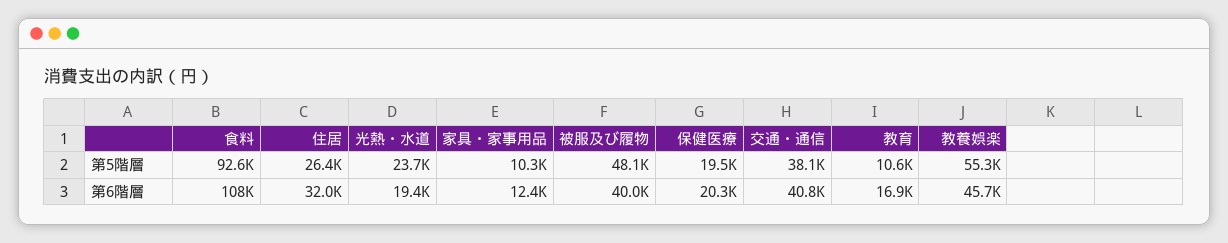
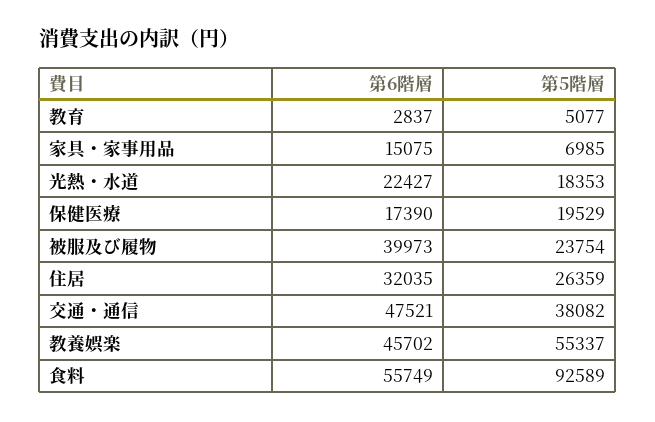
  {
    "食料": {
      "第5階層": 92589,
-     "第6階層": 108000
+     "第6階層": 55749
    },
    "住居": {
      "第5階層": 26359,
      "第6階層": 32035
    },
    "光熱・水道": {
-     "第5階層": 23700,
+     "第5階層": 18353,
-     "第6階層": 19400
+     "第6階層": 22427
    },
    "家具・家事用品": {
-     "第5階層": 10300,
+     "第5階層": 6985,
-     "第6階層": 12400
+     "第6階層": 15075
    },
    "被服及び履物": {
-     "第5階層": 48100,
+     "第5階層": 23754,
      "第6階層": 39973
    },
    "保健医療": {
      "第5階層": 19529,
-     "第6階層": 20300
+     "第6階層": 17390
    },
    "交通・通信": {
      "第5階層": 38082,
-     "第6階層": 40800
+     "第6階層": 47521
    },
    "教育": {
-     "第5階層": 10600,
+     "第5階層": 5077,
-     "第6階層": 16900
+     "第6階層": 2837
    },
    "教養娯楽": {
      "第5階層": 55337,
      "第6階層": 45702
    }
  }

